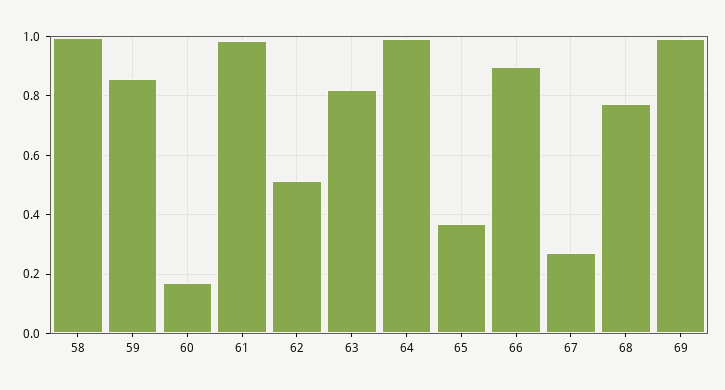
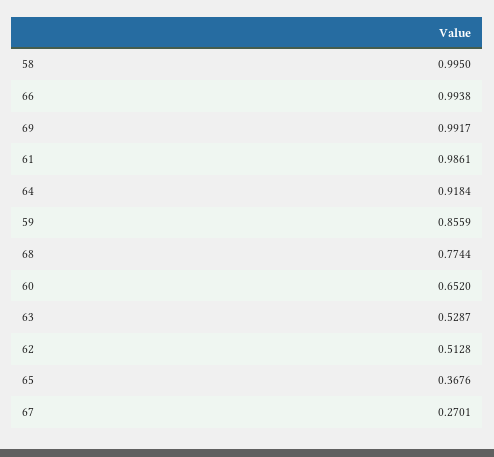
  {
    "58": 0.995,
    "59": 0.8559,
-   "60": 0.175,
+   "60": 0.652,
    "61": 0.9861,
    "62": 0.5128,
-   "63": 0.825,
+   "63": 0.5287,
-   "64": 1,
+   "64": 0.9184,
    "65": 0.3676,
-   "66": 0.9,
+   "66": 0.9938,
    "67": 0.2701,
    "68": 0.7744,
    "69": 0.9917
  }

